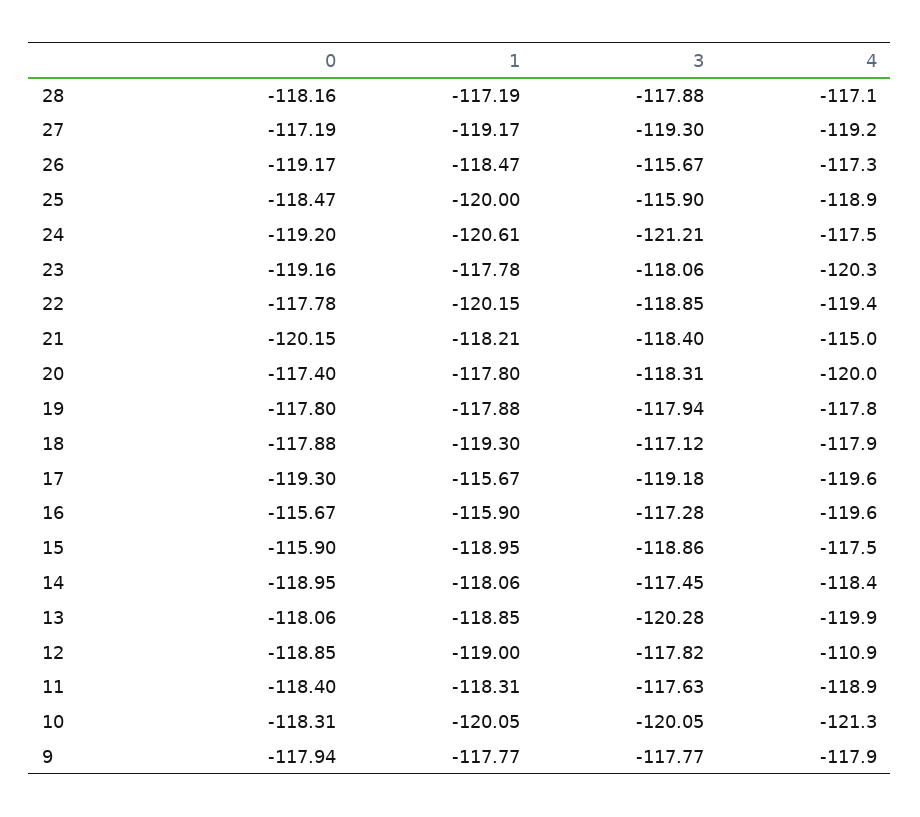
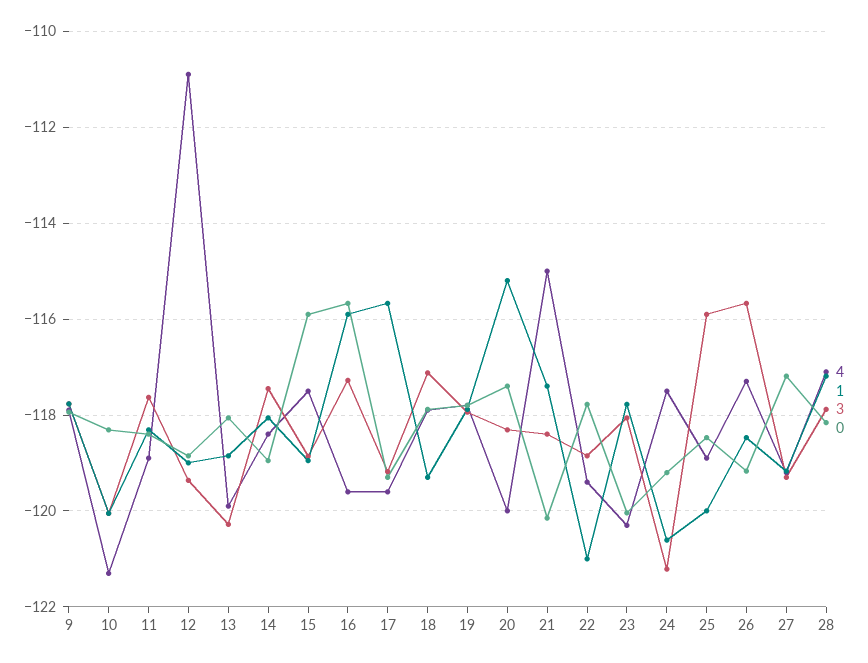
  {
    "0": {
      "28": -118.16,
      "27": -117.19,
      "26": -119.17,
      "25": -118.47,
      "24": -119.2,
-     "23": -119.16,
+     "23": -120,
      "22": -117.78,
      "21": -120.15,
      "20": -117.4,
      "19": -117.8,
      "18": -117.88,
      "17": -119.3,
      "16": -115.67,
      "15": -115.9,
      "14": -118.95,
      "13": -118.06,
      "12": -118.85,
      "11": -118.4,
      "10": -118.31,
      "9": -117.94
    },
    "1": {
      "28": -117.19,
      "27": -119.17,
      "26": -118.47,
      "25": -120,
      "24": -120.61,
      "23": -117.78,
-     "22": -120.15,
+     "22": -121,
-     "21": -118.21,
+     "21": -117.4,
-     "20": -117.8,
+     "20": -115.2,
      "19": -117.88,
      "18": -119.3,
      "17": -115.67,
      "16": -115.9,
      "15": -118.95,
      "14": -118.06,
      "13": -118.85,
      "12": -119,
      "11": -118.31,
      "10": -120.05,
      "9": -117.77
    },
    "3": {
      "28": -117.88,
      "27": -119.3,
      "26": -115.67,
      "25": -115.9,
      "24": -121.21,
      "23": -118.06,
      "22": -118.85,
      "21": -118.4,
      "20": -118.31,
      "19": -117.94,
      "18": -117.12,
      "17": -119.18,
      "16": -117.28,
      "15": -118.86,
      "14": -117.45,
      "13": -120.28,
-     "12": -117.82,
+     "12": -119.4,
      "11": -117.63,
      "10": -120.05,
      "9": -117.77
    },
    "4": {
      "28": -117.1,
      "27": -119.2,
      "26": -117.3,
      "25": -118.9,
      "24": -117.5,
      "23": -120.3,
      "22": -119.4,
      "21": -115,
      "20": -120,
      "19": -117.8,
      "18": -117.9,
      "17": -119.6,
      "16": -119.6,
      "15": -117.5,
      "14": -118.4,
      "13": -119.9,
      "12": -110.9,
      "11": -118.9,
      "10": -121.3,
      "9": -117.9
    }
  }

